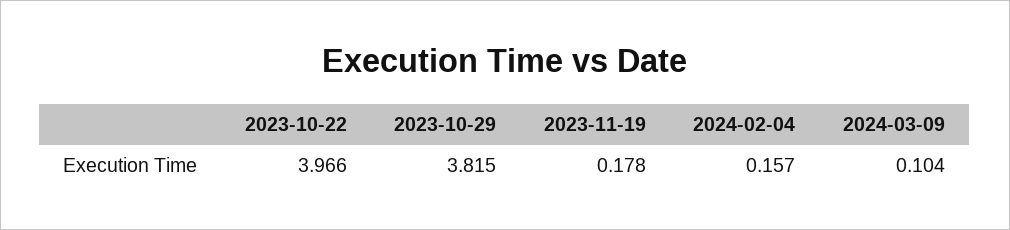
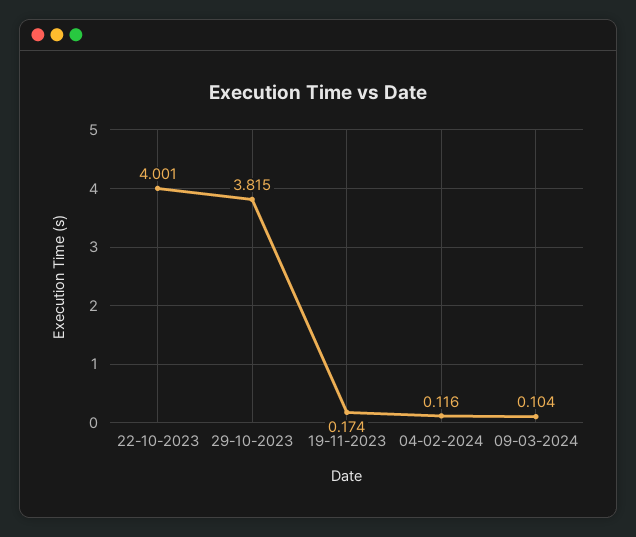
  {
-   "2023-10-22": 3.966,
+   "2023-10-22": 4.001,
    "2023-10-29": 3.815,
-   "2023-11-19": 0.178,
+   "2023-11-19": 0.174,
-   "2024-02-04": 0.157,
+   "2024-02-04": 0.116,
    "2024-03-09": 0.104
  }

